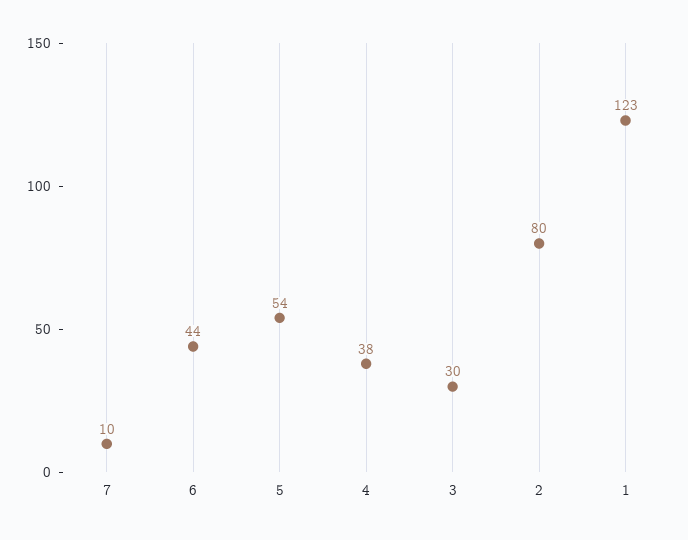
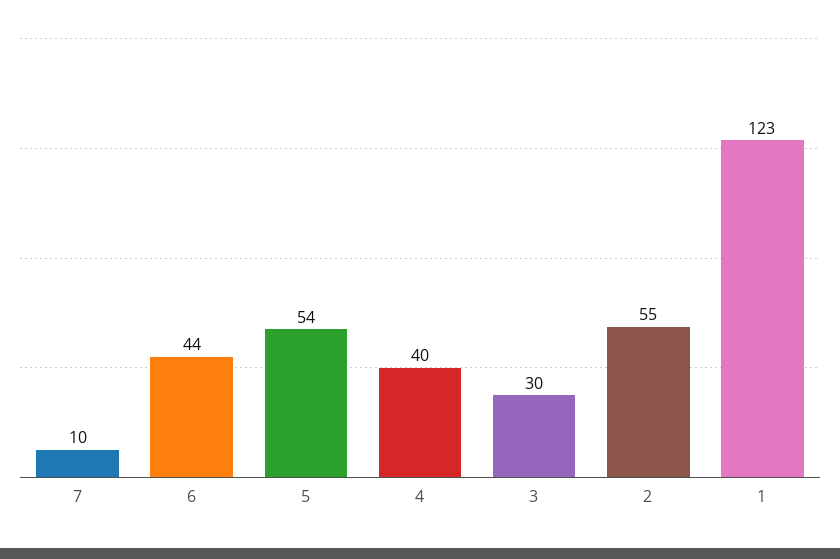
  {
    "7": 10,
    "6": 44,
    "5": 54,
-   "4": 38,
+   "4": 40,
    "3": 30,
-   "2": 80,
+   "2": 55,
    "1": 123
  }

